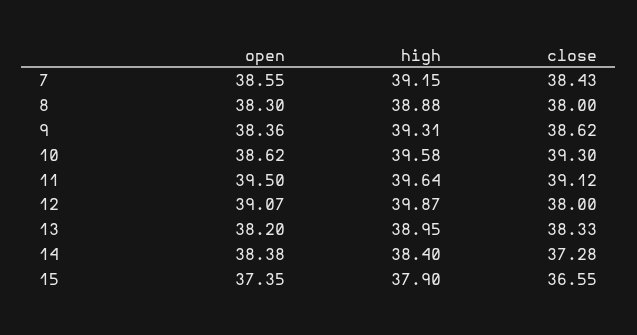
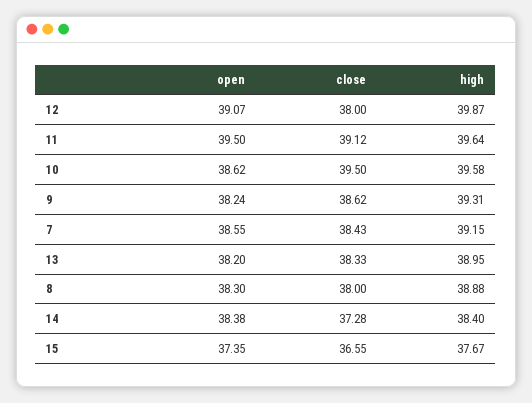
  {
    "open": {
      "7": 38.55,
      "8": 38.3,
-     "9": 38.36,
+     "9": 38.24,
      "10": 38.62,
      "11": 39.5,
      "12": 39.07,
      "13": 38.2,
      "14": 38.38,
      "15": 37.35
    },
    "high": {
      "7": 39.15,
      "8": 38.88,
      "9": 39.31,
      "10": 39.58,
      "11": 39.64,
      "12": 39.87,
      "13": 38.95,
      "14": 38.4,
-     "15": 37.9
+     "15": 37.67
    },
    "close": {
      "7": 38.43,
      "8": 38,
      "9": 38.62,
-     "10": 39.3,
+     "10": 39.5,
      "11": 39.12,
      "12": 38,
      "13": 38.33,
      "14": 37.28,
      "15": 36.55
    }
  }

